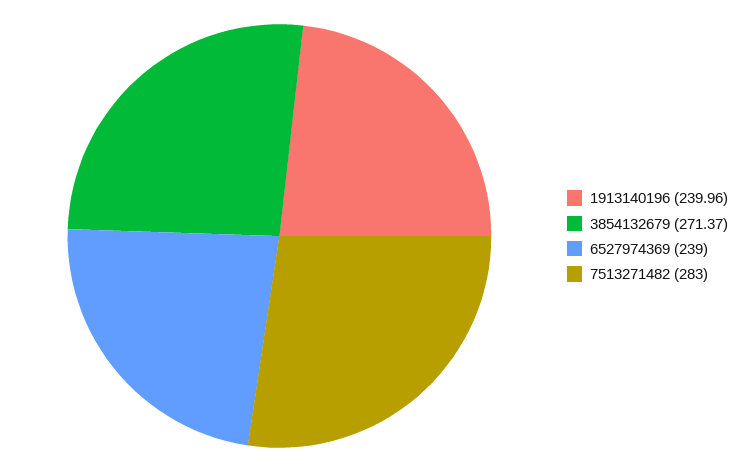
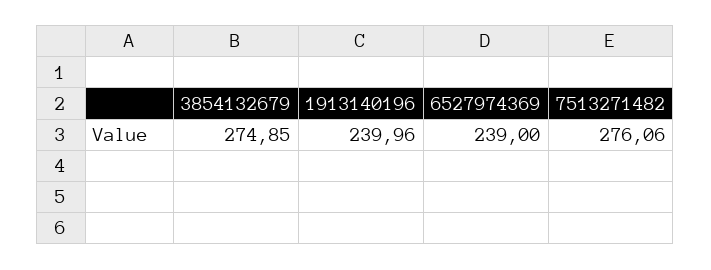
  {
    "1913140196": 239.96,
-   "3854132679": 271.37,
+   "3854132679": 274.85,
    "6527974369": 239,
-   "7513271482": 283
+   "7513271482": 276.06
  }

